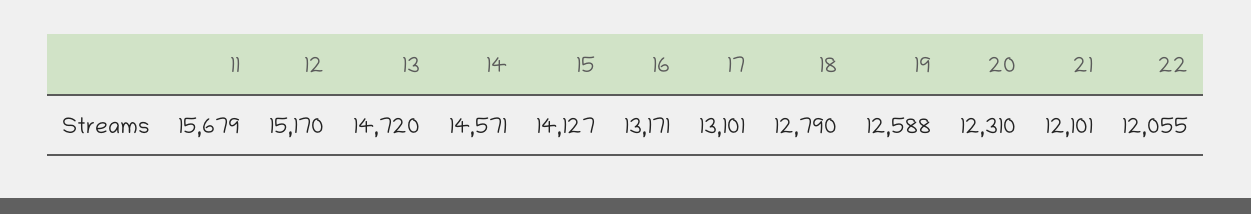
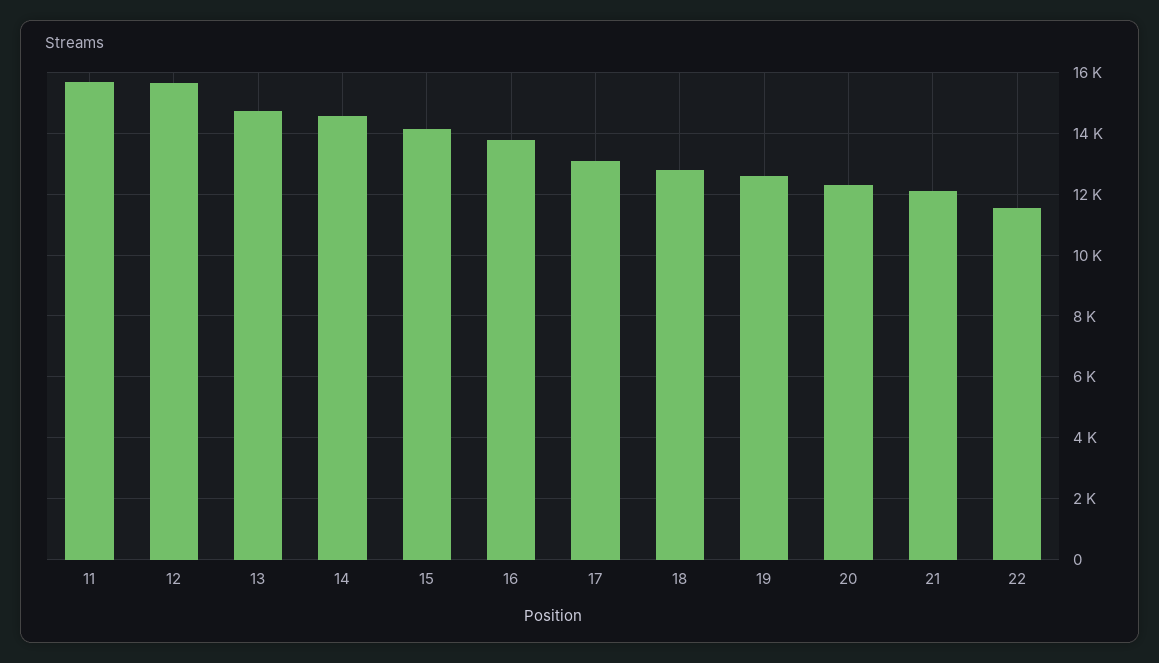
  {
    "11": 15679,
-   "12": 15170,
+   "12": 15600,
    "13": 14720,
    "14": 14571,
    "15": 14127,
-   "16": 13171,
+   "16": 13800,
    "17": 13101,
    "18": 12790,
    "19": 12588,
    "20": 12310,
    "21": 12101,
-   "22": 12055
+   "22": 11600
  }

